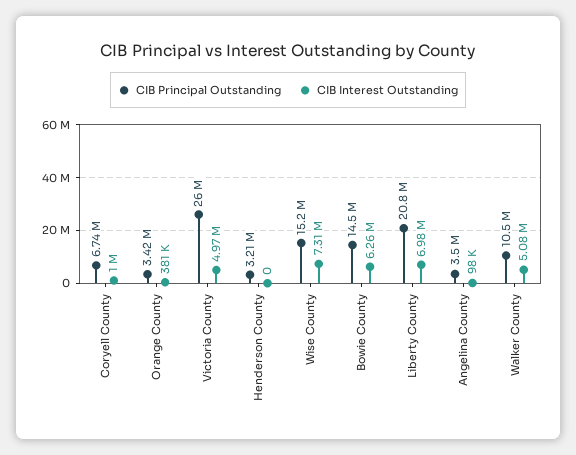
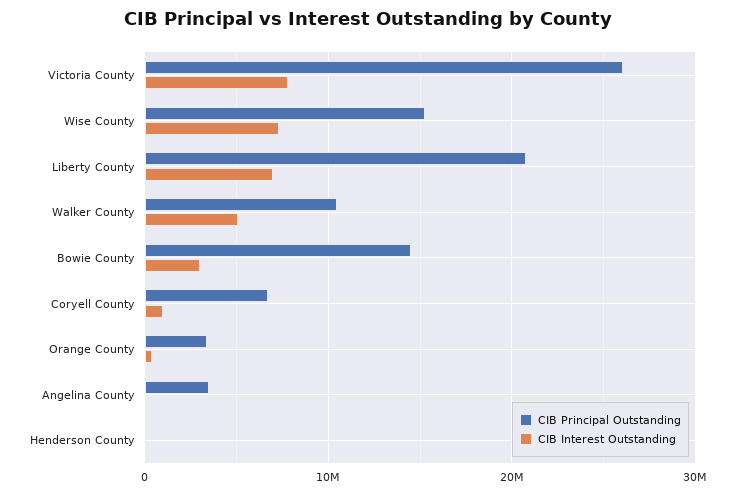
  {
    "CIB Principal Outstanding": {
      "Coryell County": 6740000,
      "Orange County": 3420000,
      "Victoria County": 26000000,
-     "Henderson County": 3210000,
+     "Henderson County": 0,
      "Wise County": 15200000,
      "Bowie County": 14500000,
      "Liberty County": 20800000,
      "Angelina County": 3500000,
      "Walker County": 10500000
    },
    "CIB Interest Outstanding": {
      "Coryell County": 1000000,
      "Orange County": 381000,
-     "Victoria County": 4970000,
+     "Victoria County": 8000000,
      "Henderson County": 0,
      "Wise County": 7310000,
-     "Bowie County": 6260000,
+     "Bowie County": 3000000,
      "Liberty County": 6980000,
      "Angelina County": 98000,
      "Walker County": 5080000
    }
  }

